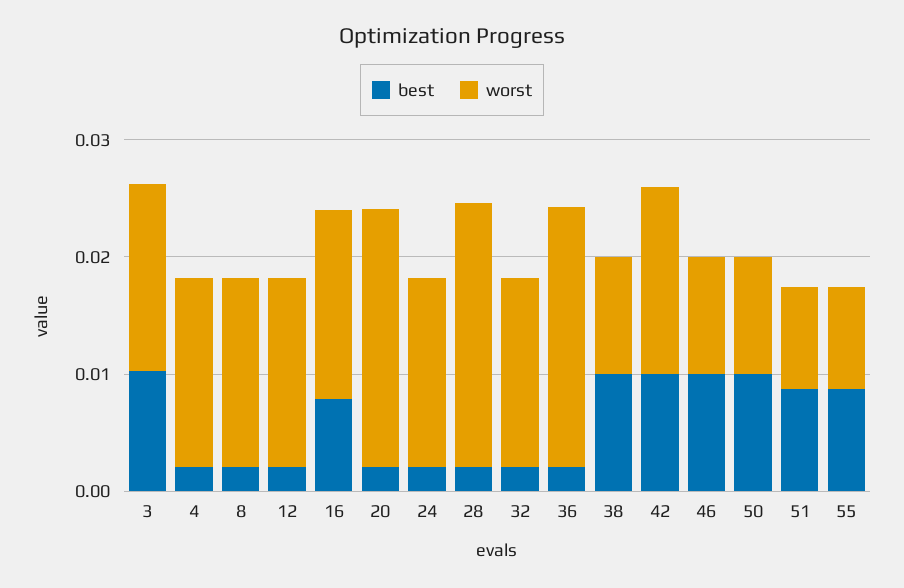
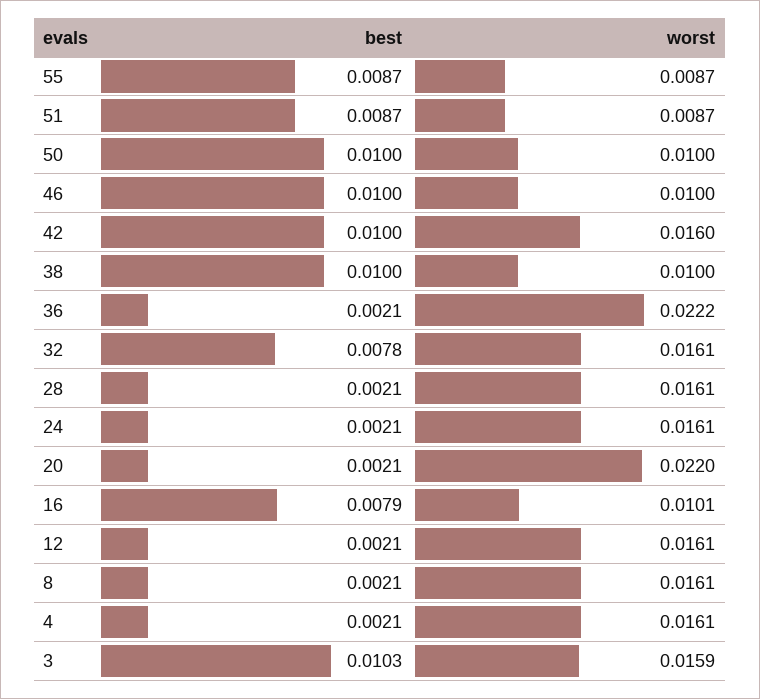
  {
    "best": {
      "3": 0.0103,
      "4": 0.0021,
      "8": 0.0021,
      "12": 0.0021,
      "16": 0.0079,
      "20": 0.0021,
      "24": 0.0021,
      "28": 0.0021,
-     "32": 0.002,
+     "32": 0.0078,
      "36": 0.0021,
      "38": 0.01,
      "42": 0.01,
      "46": 0.01,
      "50": 0.01,
      "51": 0.0087,
      "55": 0.0087
    },
    "worst": {
      "3": 0.0159,
      "4": 0.0161,
      "8": 0.0161,
      "12": 0.0161,
-     "16": 0.016,
+     "16": 0.0101,
      "20": 0.022,
      "24": 0.0161,
-     "28": 0.022,
+     "28": 0.0161,
      "32": 0.0161,
      "36": 0.0222,
      "38": 0.01,
      "42": 0.016,
      "46": 0.01,
      "50": 0.01,
      "51": 0.0087,
      "55": 0.0087
    }
  }

